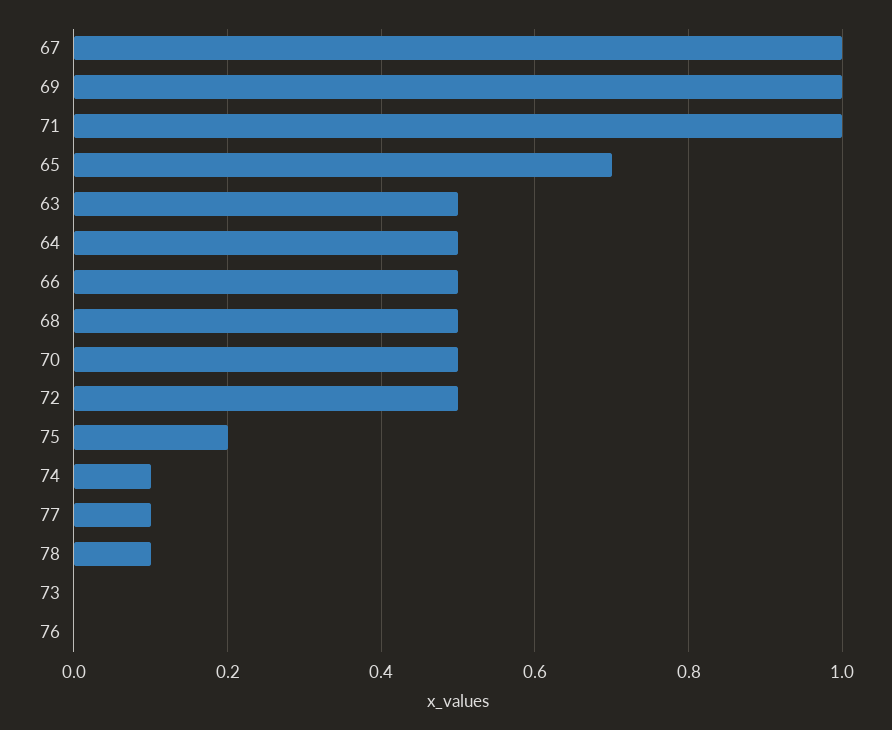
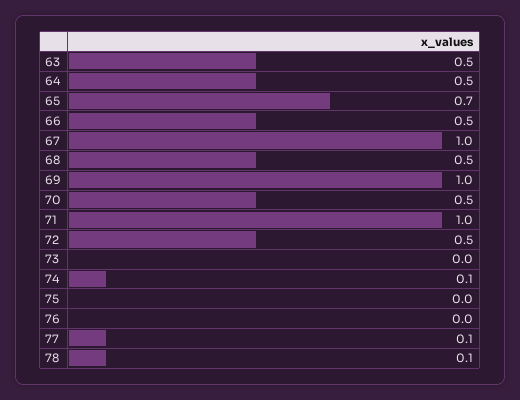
  {
    "67": 1,
    "69": 1,
    "71": 1,
    "65": 0.7,
    "63": 0.5,
    "64": 0.5,
    "66": 0.5,
    "68": 0.5,
    "70": 0.5,
    "72": 0.5,
-   "75": 0.2,
+   "75": 0,
    "74": 0.1,
    "77": 0.1,
    "78": 0.1,
    "73": 0,
    "76": 0
  }

